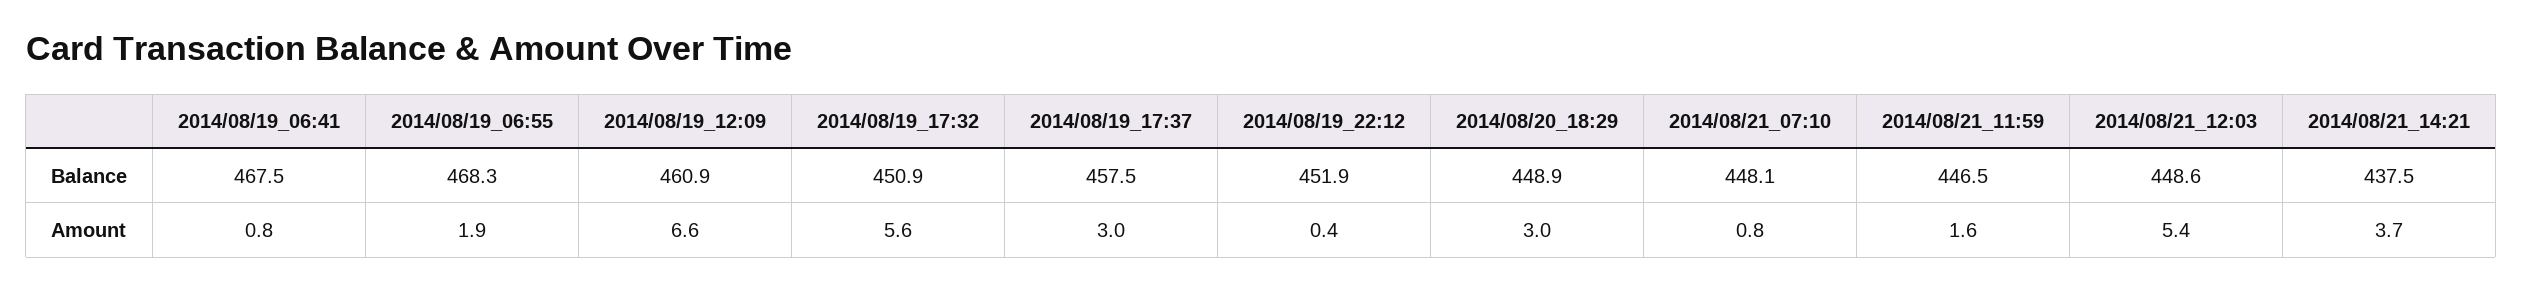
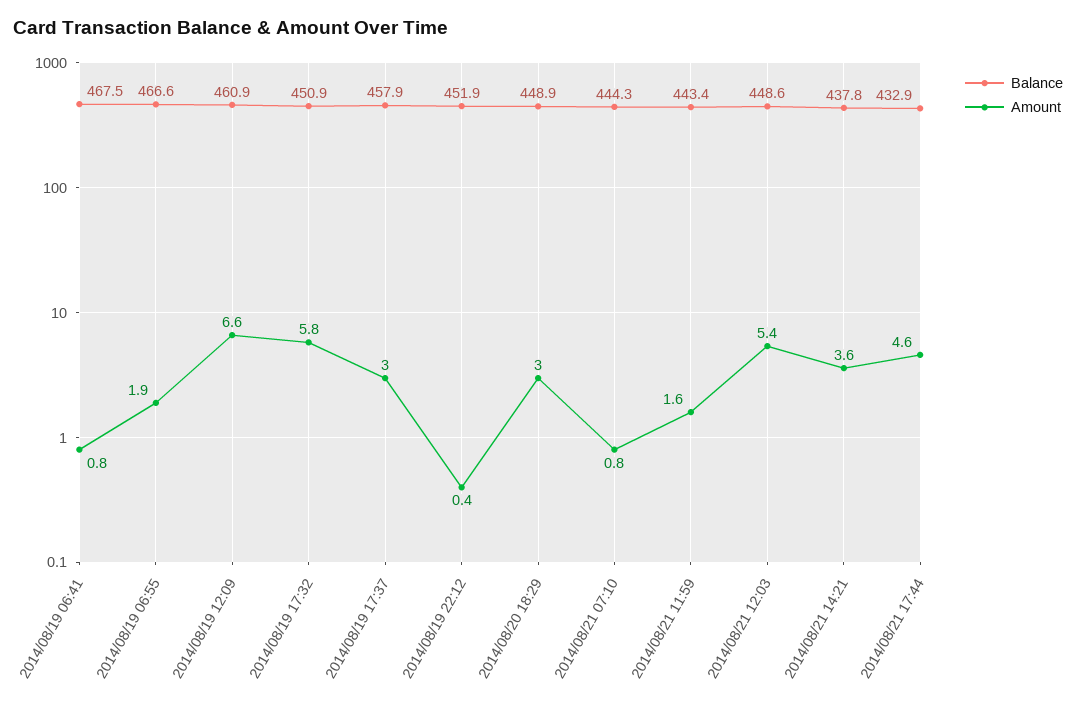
  {
    "Balance": {
      "2014/08/19_06:41": 467.5,
-     "2014/08/19_06:55": 468.3,
+     "2014/08/19_06:55": 466.6,
      "2014/08/19_12:09": 460.9,
      "2014/08/19_17:32": 450.9,
-     "2014/08/19_17:37": 457.5,
+     "2014/08/19_17:37": 457.9,
      "2014/08/19_22:12": 451.9,
      "2014/08/20_18:29": 448.9,
-     "2014/08/21_07:10": 448.1,
+     "2014/08/21_07:10": 444.3,
-     "2014/08/21_11:59": 446.5,
+     "2014/08/21_11:59": 443.4,
      "2014/08/21_12:03": 448.6,
-     "2014/08/21_14:21": 437.5
+     "2014/08/21_14:21": 437.8,
+     "2014/08/21 17:44": 432.9
    },
    "Amount": {
      "2014/08/19_06:41": 0.8,
      "2014/08/19_06:55": 1.9,
      "2014/08/19_12:09": 6.6,
-     "2014/08/19_17:32": 5.6,
+     "2014/08/19_17:32": 5.8,
      "2014/08/19_17:37": 3,
      "2014/08/19_22:12": 0.4,
      "2014/08/20_18:29": 3,
      "2014/08/21_07:10": 0.8,
      "2014/08/21_11:59": 1.6,
      "2014/08/21_12:03": 5.4,
-     "2014/08/21_14:21": 3.7
+     "2014/08/21_14:21": 3.6,
+     "2014/08/21 17:44": 4.6
    }
  }

